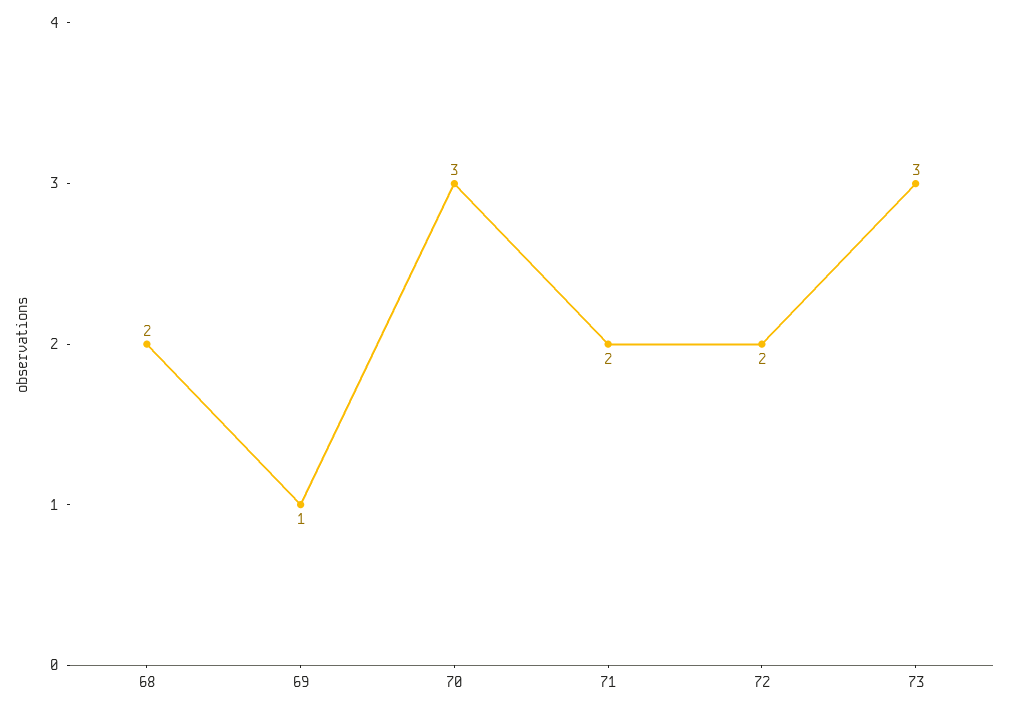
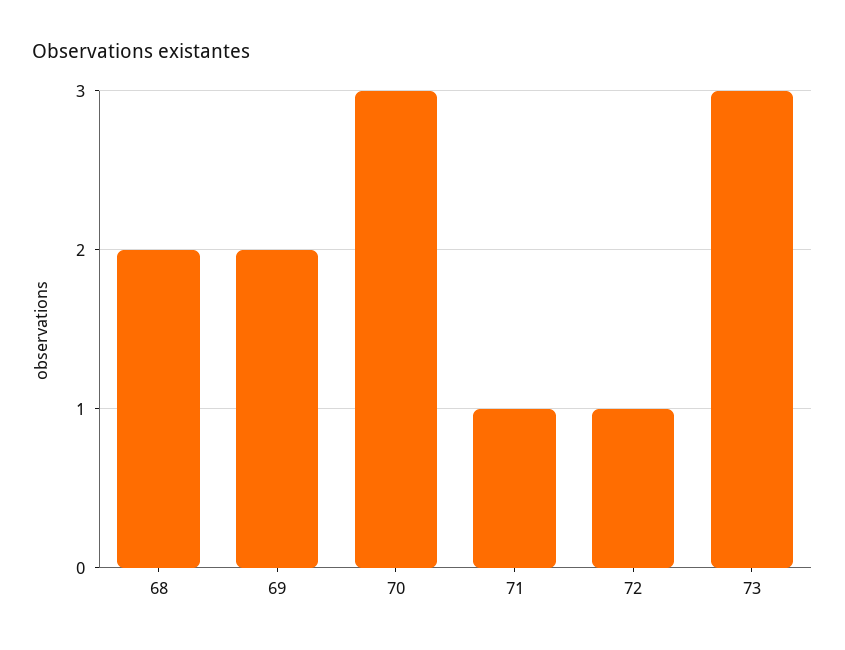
  {
    "68": 2,
-   "69": 1,
+   "69": 2,
    "70": 3,
-   "71": 2,
+   "71": 1,
-   "72": 2,
+   "72": 1,
    "73": 3
  }

